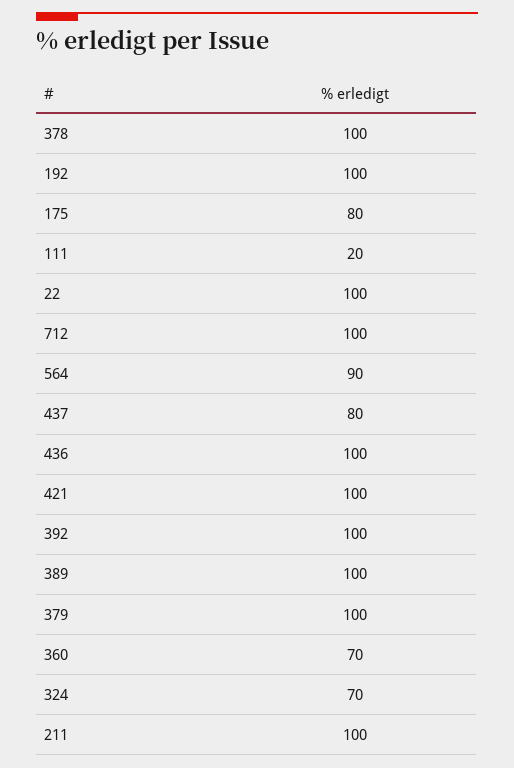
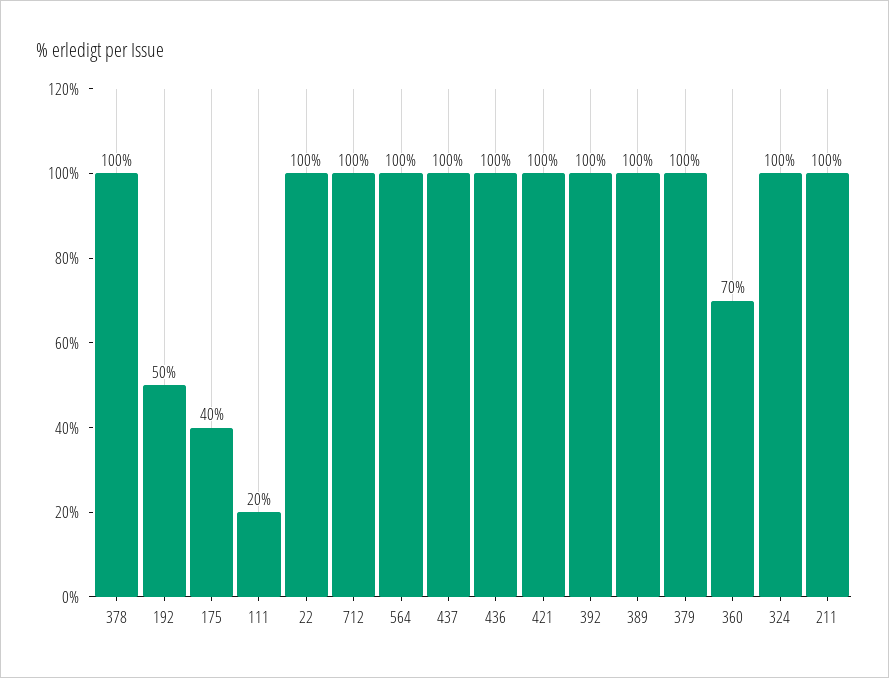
  {
    "378": 100,
-   "192": 100,
+   "192": 50,
-   "175": 80,
+   "175": 40,
    "111": 20,
    "22": 100,
    "712": 100,
-   "564": 90,
+   "564": 100,
-   "437": 80,
+   "437": 100,
    "436": 100,
    "421": 100,
    "392": 100,
    "389": 100,
    "379": 100,
    "360": 70,
-   "324": 70,
+   "324": 100,
    "211": 100
  }

